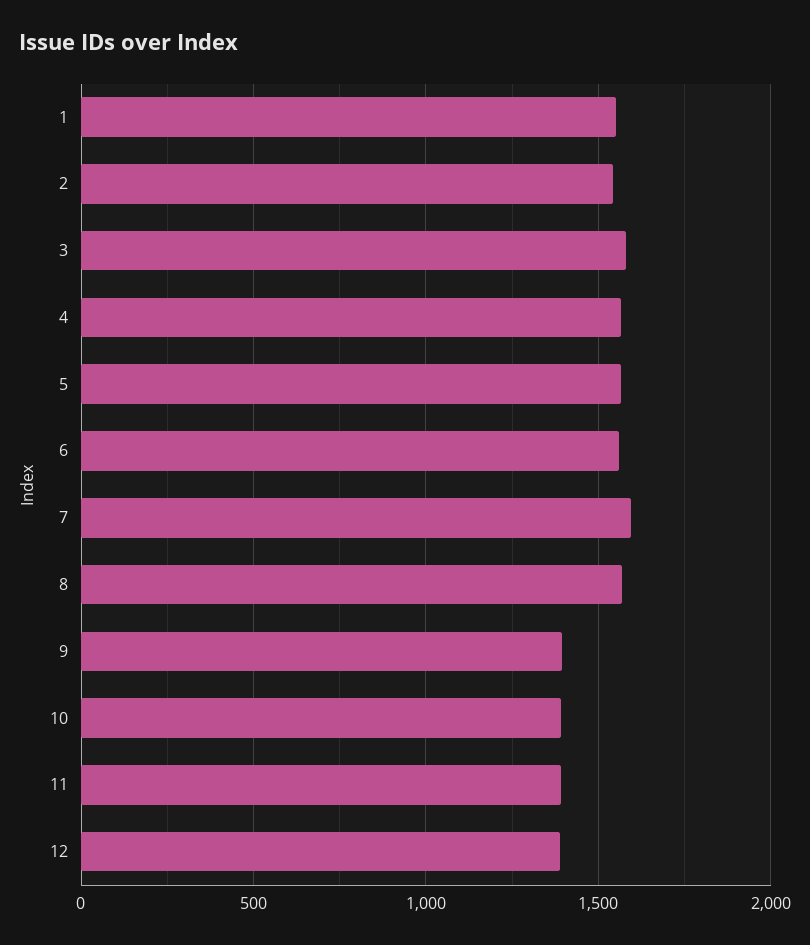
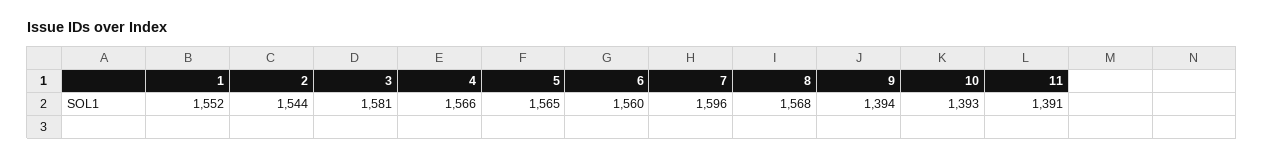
  {
    "1": 1552,
    "2": 1544,
    "3": 1581,
    "4": 1566,
    "5": 1565,
    "6": 1560,
    "7": 1596,
    "8": 1568,
    "9": 1394,
    "10": 1393,
-   "11": 1391,
+   "11": 1391
-   "12": 1400
  }

